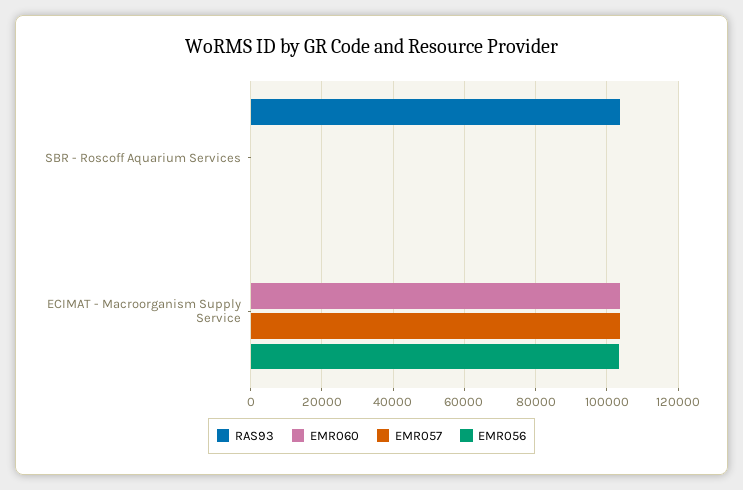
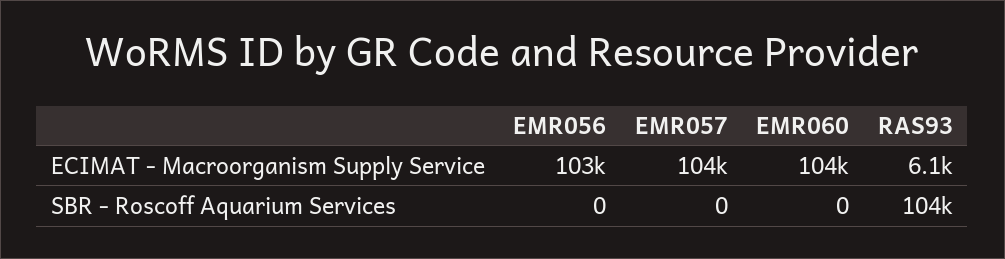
  {
    "RAS93": {
      "SBR - Roscoff Aquarium Services": 104000,
-     "ECIMAT - Macroorganism Supply Service": 0
+     "ECIMAT - Macroorganism Supply Service": 6100
    },
    "EMR060": {
      "SBR - Roscoff Aquarium Services": 0,
      "ECIMAT - Macroorganism Supply Service": 104000
    },
    "EMR057": {
      "SBR - Roscoff Aquarium Services": 0,
      "ECIMAT - Macroorganism Supply Service": 104000
    },
    "EMR056": {
      "SBR - Roscoff Aquarium Services": 0,
      "ECIMAT - Macroorganism Supply Service": 103000
    }
  }

